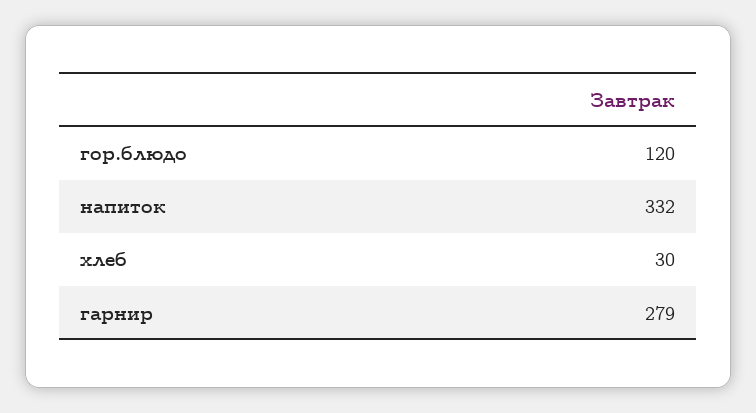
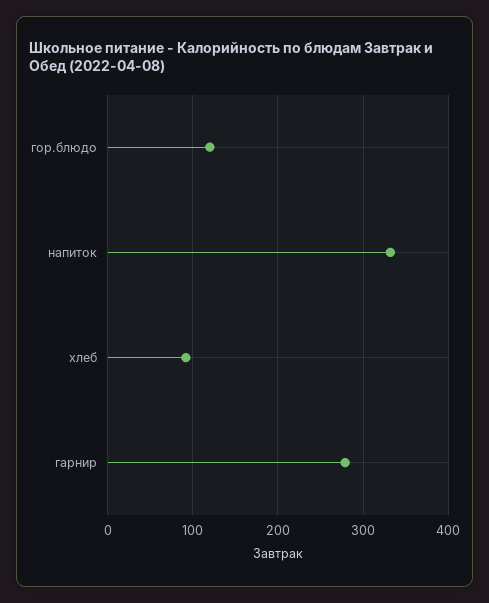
  {
    "гор.блюдо": 120,
    "напиток": 332,
-   "хлеб": 30,
+   "хлеб": 90,
    "гарнир": 279
  }

